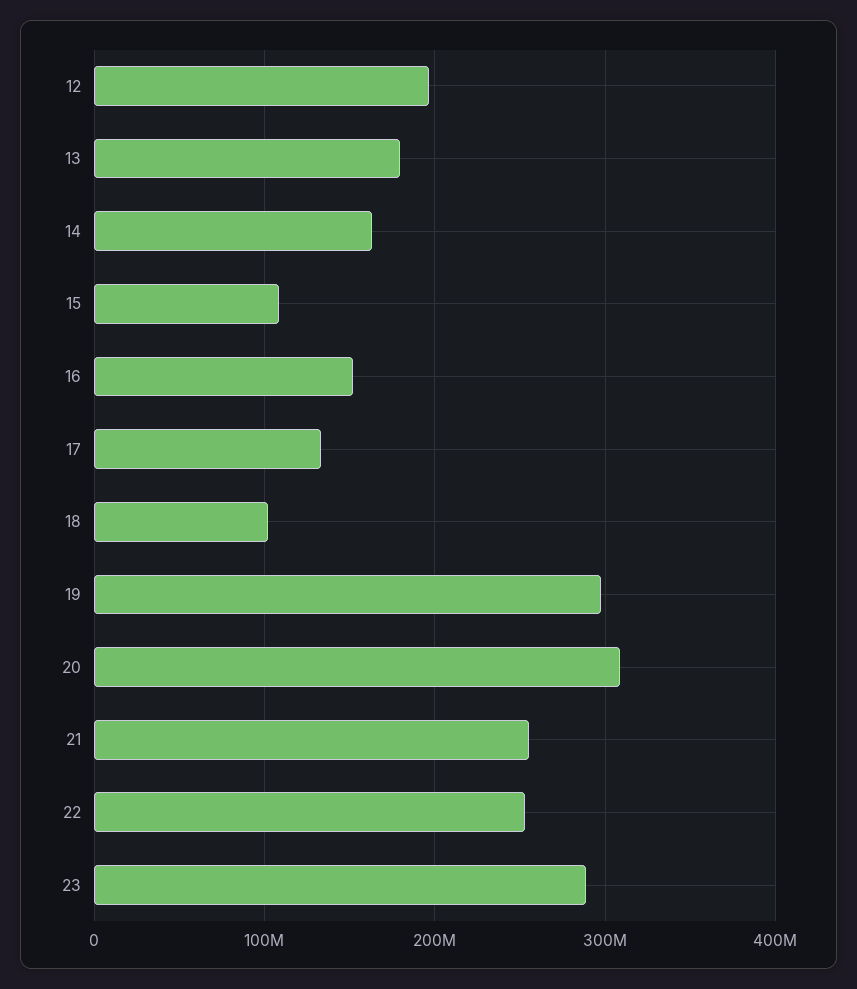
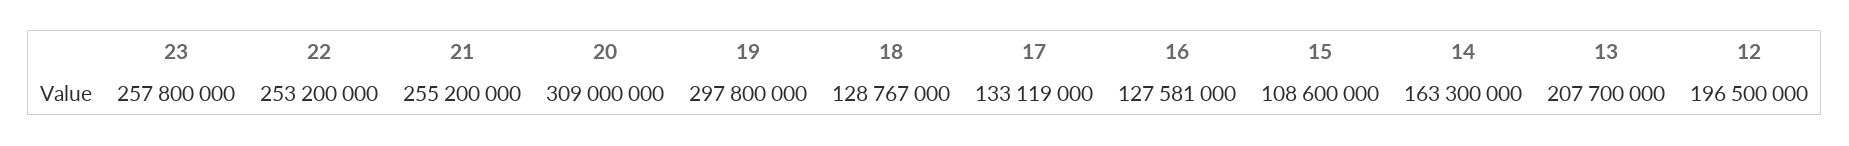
  {
    "12": 196500000,
-   "13": 180000000,
+   "13": 207700000,
    "14": 163300000,
    "15": 108600000,
-   "16": 150000000,
+   "16": 127581000,
    "17": 133119000,
-   "18": 100000000,
+   "18": 128767000,
    "19": 297800000,
    "20": 309000000,
    "21": 255200000,
    "22": 253200000,
-   "23": 290000000
+   "23": 257800000
  }

